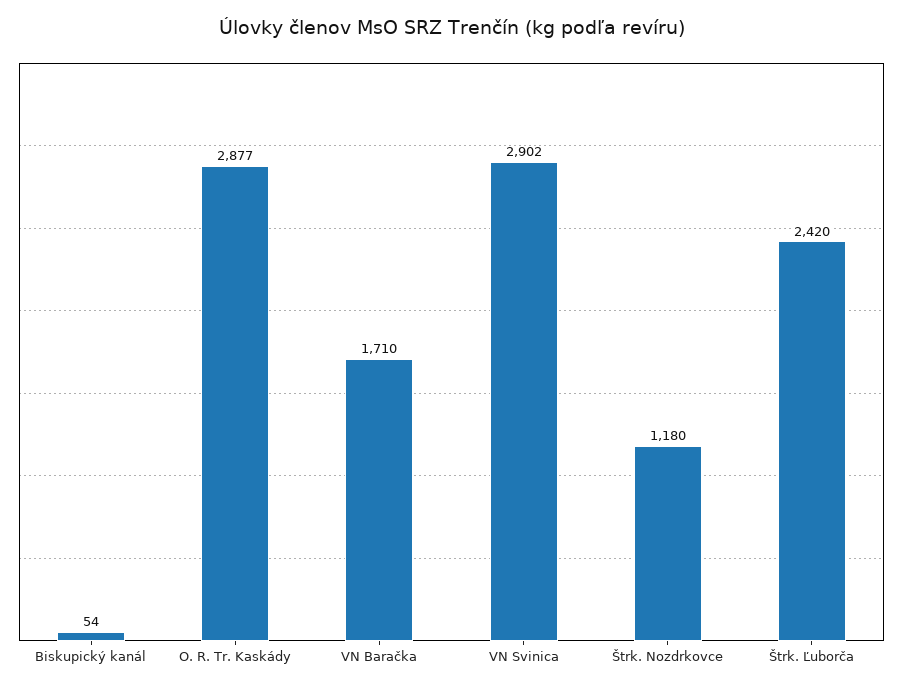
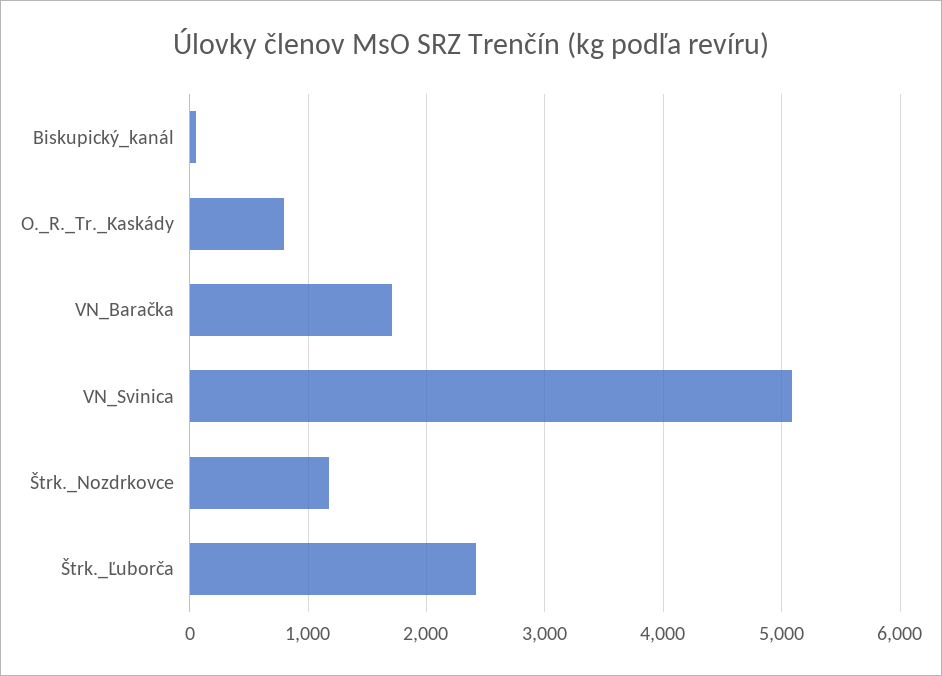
  {
    "Biskupický kanál": 54,
-   "O. R. Tr. Kaskády": 2877,
+   "O. R. Tr. Kaskády": 800,
    "VN Baračka": 1710,
-   "VN Svinica": 2902,
+   "VN Svinica": 5100,
    "Štrk. Nozdrkovce": 1180,
    "Štrk. Ľuborča": 2420
  }

